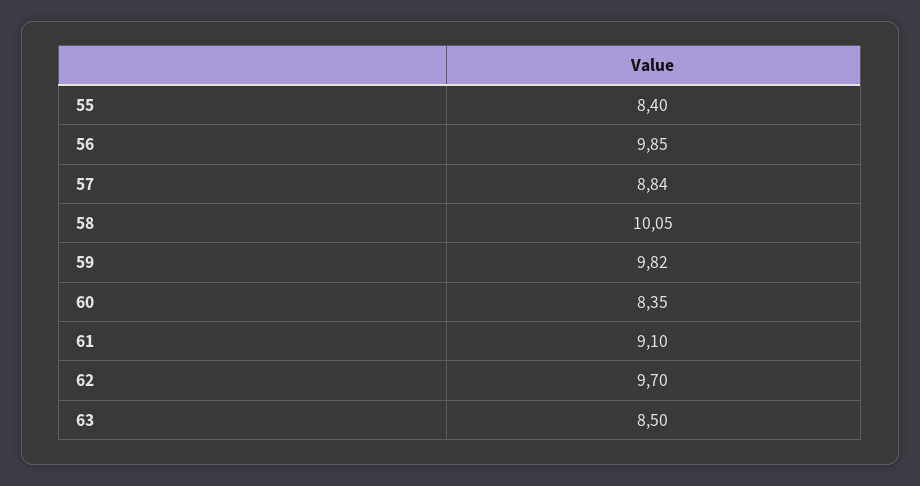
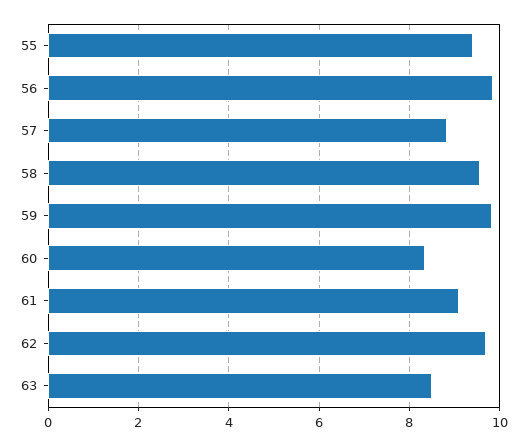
  {
-   "55": 8.4,
+   "55": 9.4,
    "56": 9.85,
    "57": 8.84,
-   "58": 10.05,
+   "58": 9.6,
    "59": 9.82,
    "60": 8.35,
    "61": 9.1,
    "62": 9.7,
    "63": 8.5
  }

